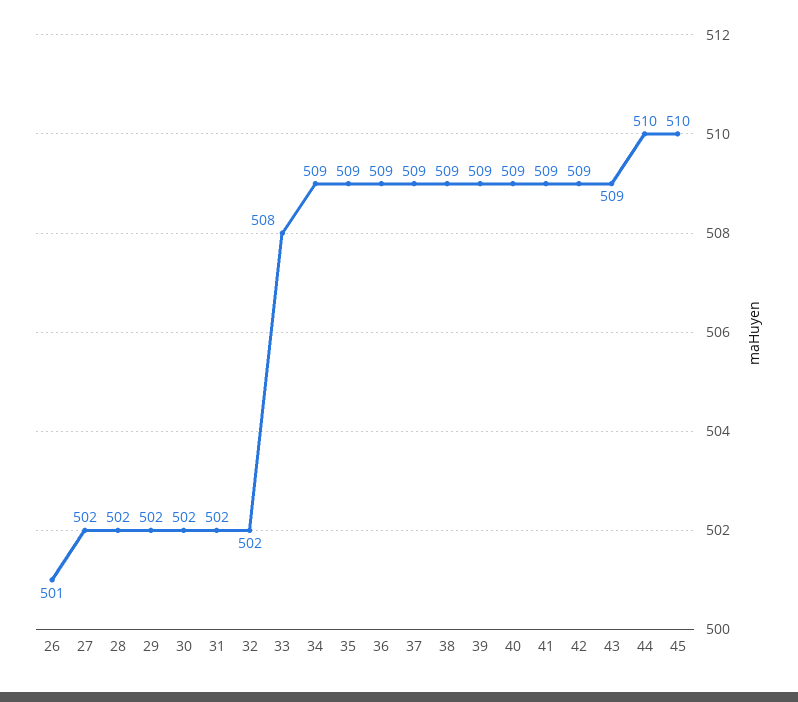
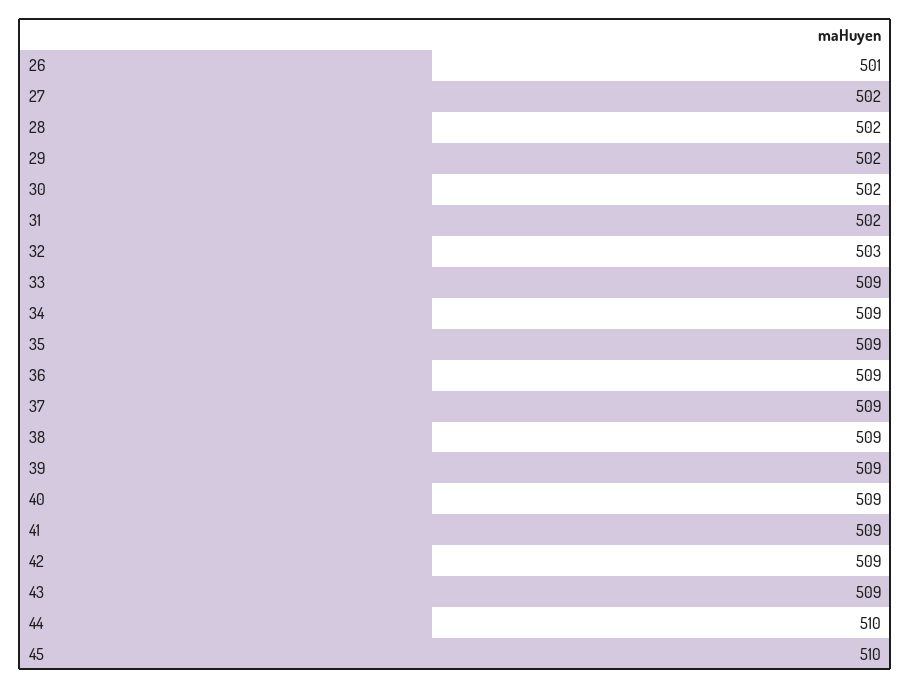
  {
    "26": 501,
    "27": 502,
    "28": 502,
    "29": 502,
    "30": 502,
    "31": 502,
-   "32": 502,
+   "32": 503,
-   "33": 508,
+   "33": 509,
    "34": 509,
    "35": 509,
    "36": 509,
    "37": 509,
    "38": 509,
    "39": 509,
    "40": 509,
    "41": 509,
    "42": 509,
    "43": 509,
    "44": 510,
    "45": 510
  }

